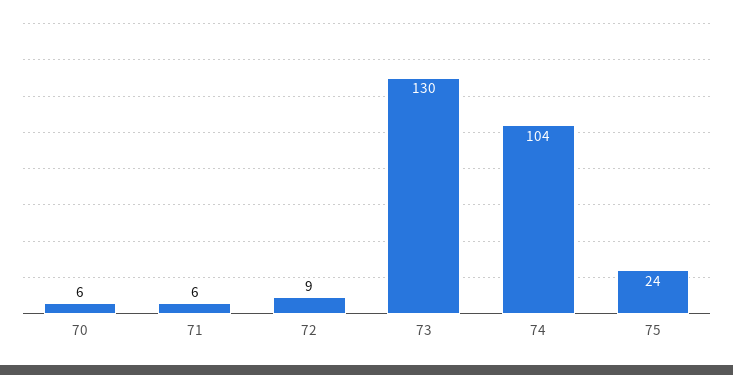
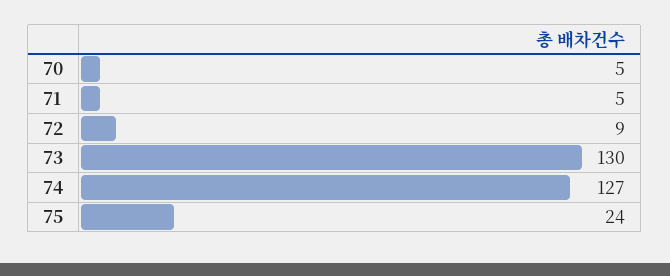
  {
-   "70": 6,
+   "70": 5,
-   "71": 6,
+   "71": 5,
    "72": 9,
    "73": 130,
-   "74": 104,
+   "74": 127,
    "75": 24
  }

